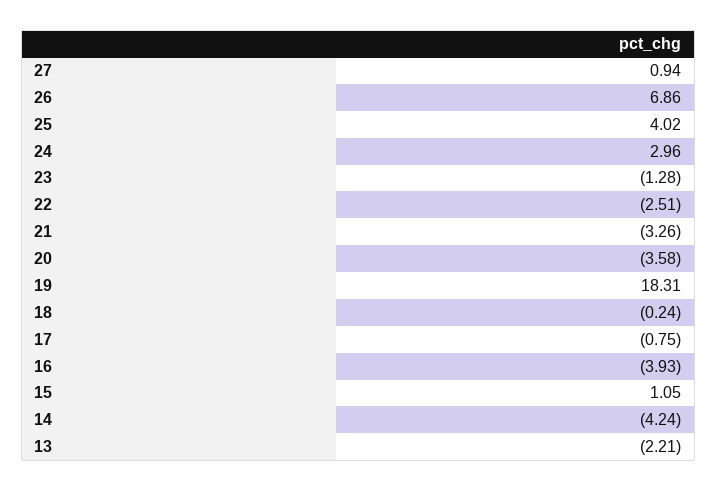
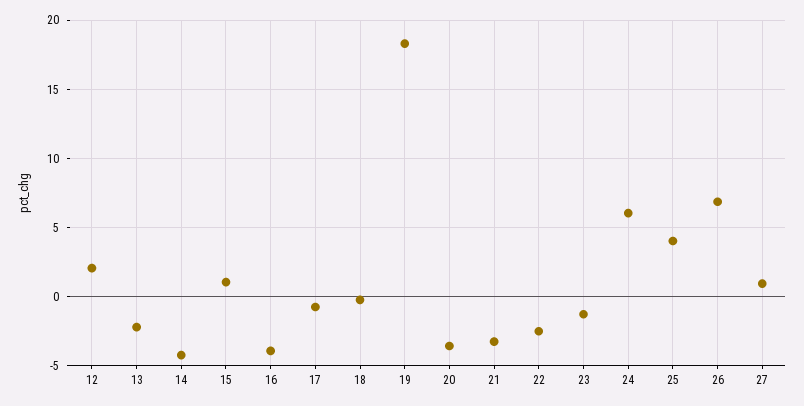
  {
    "27": 0.94,
    "26": 6.86,
    "25": 4.02,
-   "24": 2.96,
+   "24": 6,
    "23": -1.28,
    "22": -2.51,
    "21": -3.26,
    "20": -3.58,
    "19": 18.31,
    "18": -0.24,
    "17": -0.75,
    "16": -3.93,
    "15": 1.05,
    "14": -4.24,
-   "13": -2.21
+   "13": -2.21,
+   "12": 2
  }

